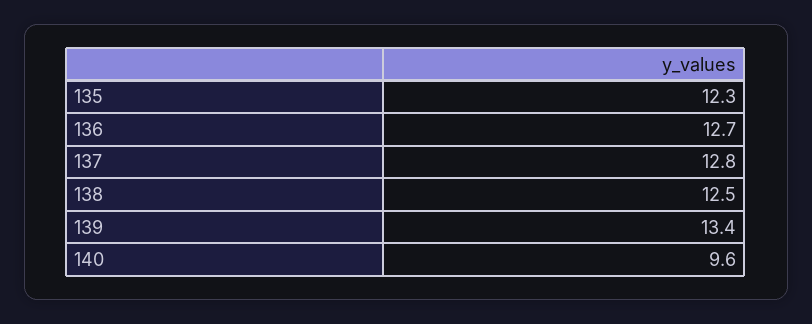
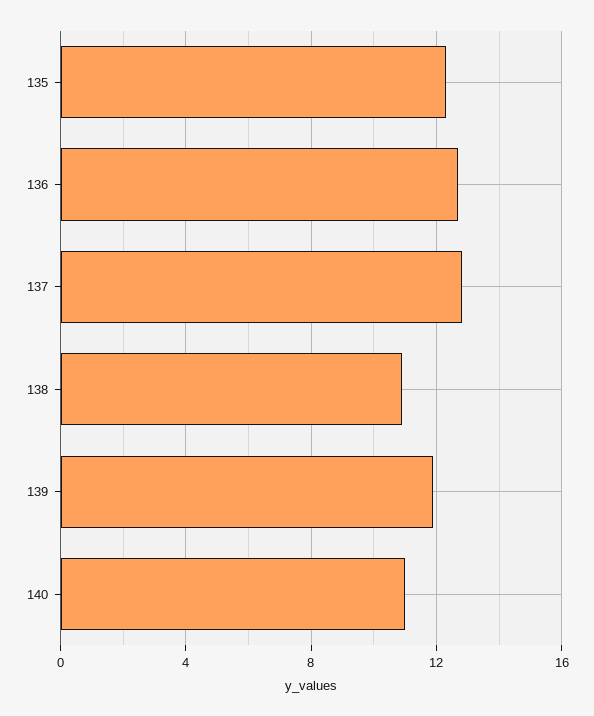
  {
    "135": 12.3,
    "136": 12.7,
    "137": 12.8,
-   "138": 12.5,
+   "138": 11,
-   "139": 13.4,
+   "139": 12,
-   "140": 9.6
+   "140": 11
  }

